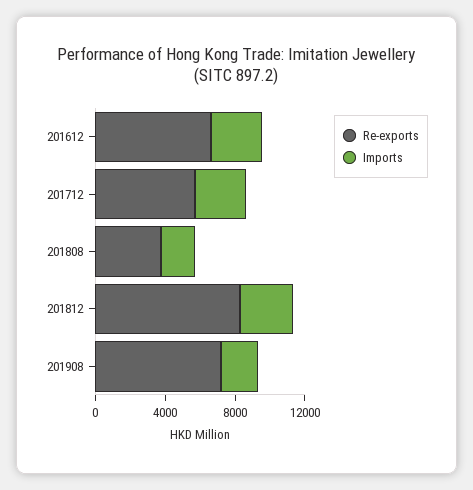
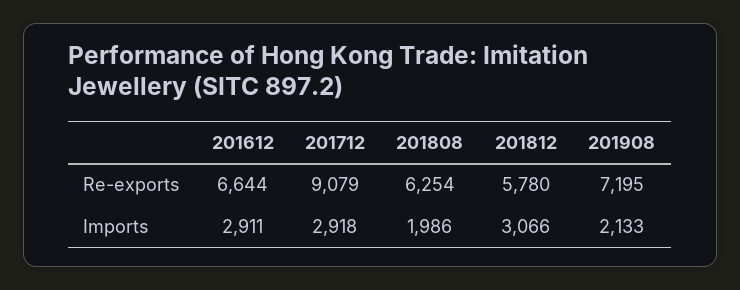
  {
    "Re-exports": {
      "201612": 6644,
-     "201712": 6000,
+     "201712": 9079,
-     "201808": 4000,
+     "201808": 6254,
-     "201812": 8000,
+     "201812": 5780,
      "201908": 7195
    },
    "Imports": {
      "201612": 2911,
      "201712": 2918,
      "201808": 1986,
      "201812": 3066,
      "201908": 2133
    }
  }

